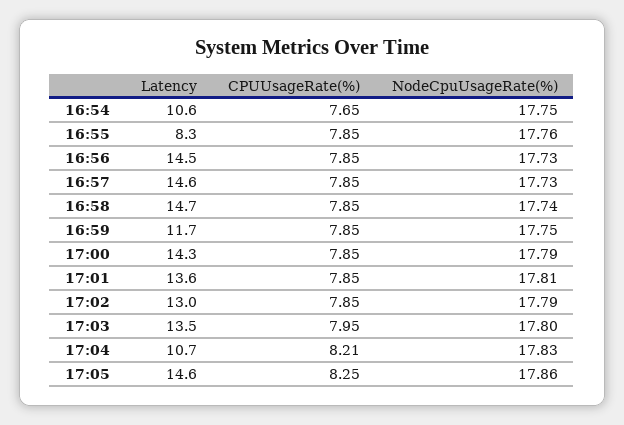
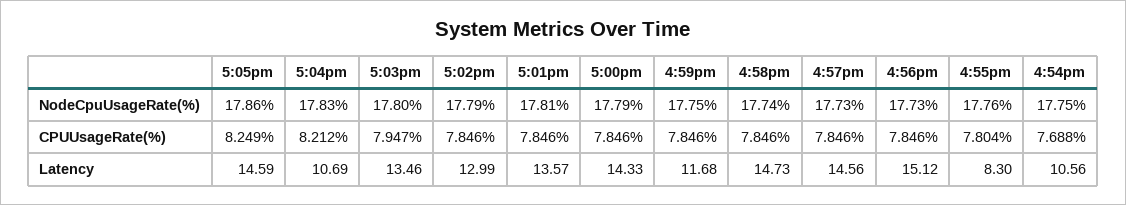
  {
    "Latency": {
      "16:54": 10.56,
      "16:55": 8.3,
-     "16:56": 14.5,
+     "16:56": 15.12,
      "16:57": 14.56,
      "16:58": 14.73,
      "16:59": 11.68,
      "17:00": 14.33,
      "17:01": 13.57,
      "17:02": 12.99,
      "17:03": 13.46,
      "17:04": 10.69,
      "17:05": 14.59
    },
    "CPUUsageRate(%)": {
-     "16:54": 7.65,
+     "16:54": 7.688,
-     "16:55": 7.85,
+     "16:55": 7.804,
      "16:56": 7.846,
      "16:57": 7.846,
      "16:58": 7.846,
      "16:59": 7.846,
      "17:00": 7.846,
      "17:01": 7.846,
      "17:02": 7.846,
      "17:03": 7.947,
      "17:04": 8.212,
      "17:05": 8.249
    },
    "NodeCpuUsageRate(%)": {
      "16:54": 17.75,
      "16:55": 17.76,
      "16:56": 17.73,
      "16:57": 17.73,
      "16:58": 17.74,
      "16:59": 17.75,
      "17:00": 17.79,
      "17:01": 17.81,
      "17:02": 17.79,
      "17:03": 17.8,
      "17:04": 17.83,
      "17:05": 17.86
    }
  }

